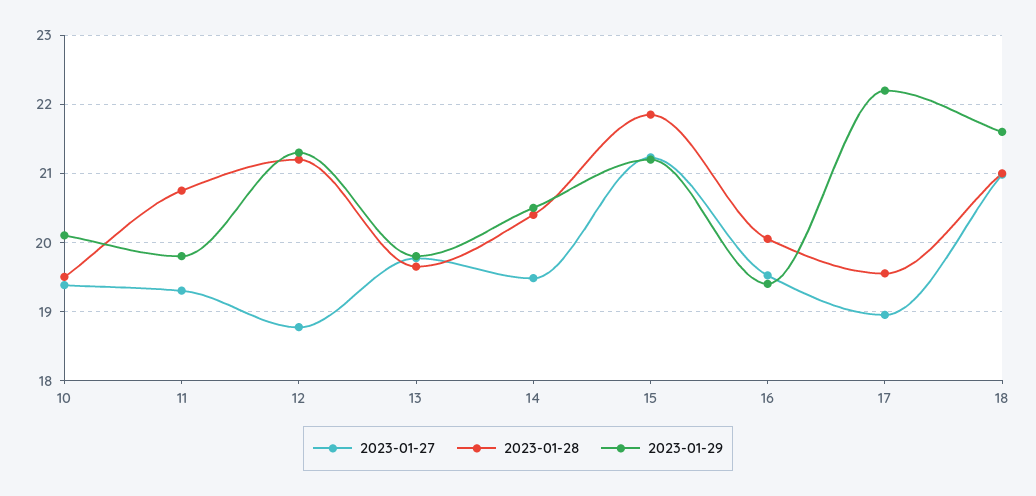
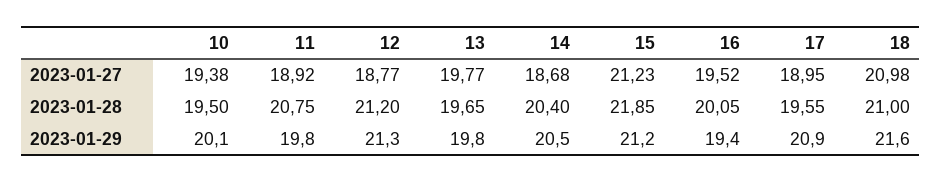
  {
    "2023-01-27": {
      "10": 19.38,
-     "11": 19.3,
+     "11": 18.92,
      "12": 18.77,
      "13": 19.77,
-     "14": 19.5,
+     "14": 18.68,
      "15": 21.23,
      "16": 19.52,
      "17": 18.95,
      "18": 20.98
    },
    "2023-01-28": {
      "10": 19.5,
      "11": 20.75,
      "12": 21.2,
      "13": 19.65,
      "14": 20.4,
      "15": 21.85,
      "16": 20.05,
      "17": 19.55,
      "18": 21
    },
    "2023-01-29": {
      "10": 20.1,
      "11": 19.8,
      "12": 21.3,
      "13": 19.8,
      "14": 20.5,
      "15": 21.2,
      "16": 19.4,
-     "17": 22.2,
+     "17": 20.9,
      "18": 21.6
    }
  }

